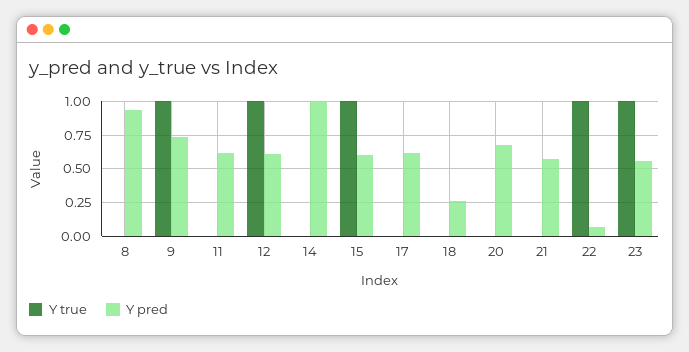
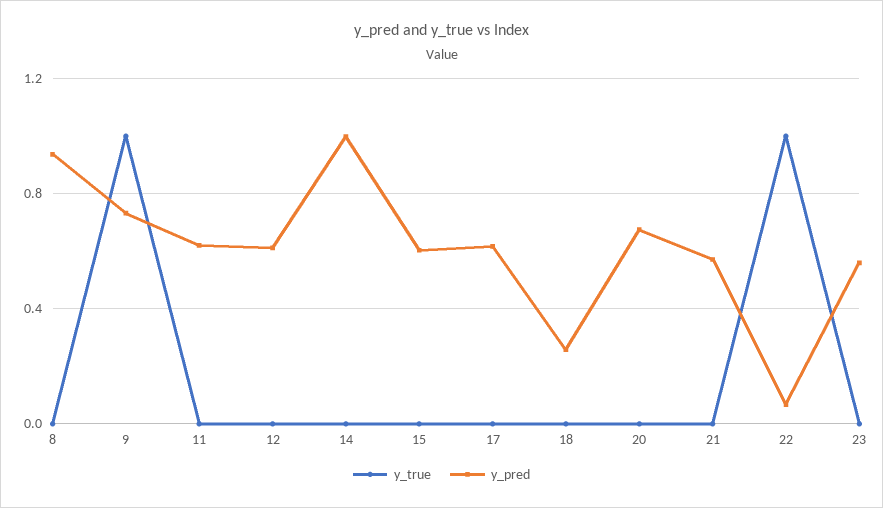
  {
    "Y true": {
      "8": 0,
      "9": 1,
      "11": 0,
-     "12": 1,
+     "12": 0,
      "14": 0,
-     "15": 1,
+     "15": 0,
      "17": 0,
      "18": 0,
      "20": 0,
      "21": 0,
      "22": 1,
-     "23": 1
+     "23": 0
    },
    "Y pred": {
      "8": 0.95,
      "9": 0.75,
      "11": 0.6,
      "12": 0.6,
      "14": 1,
      "15": 0.6,
      "17": 0.6,
      "18": 0.25,
      "20": 0.7,
      "21": 0.55,
      "22": 0.05,
      "23": 0.55
    }
  }

